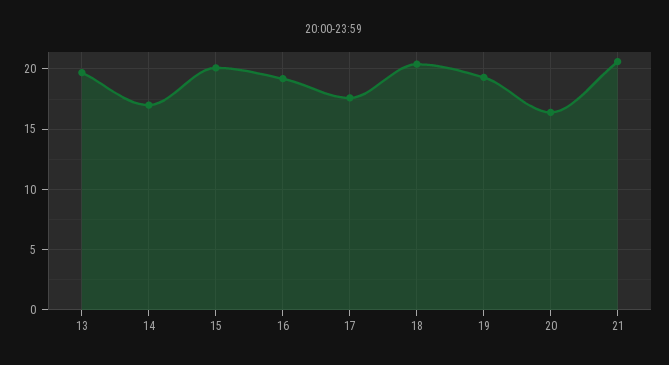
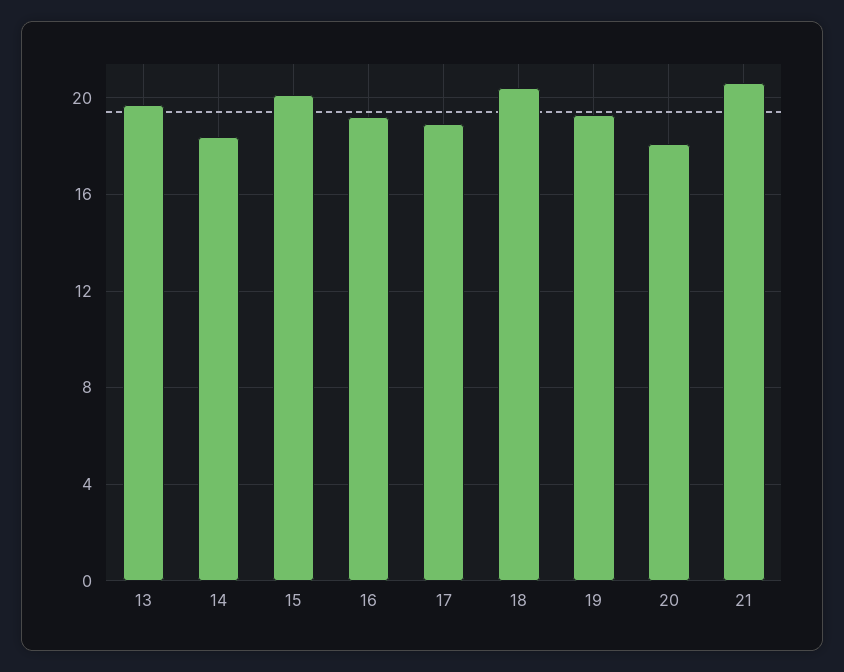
  {
    "13": 19.5,
-   "14": 17,
+   "14": 18.5,
    "15": 20,
    "16": 19,
-   "17": 17.5,
+   "17": 19,
    "18": 20.5,
    "19": 19.5,
-   "20": 16.5,
+   "20": 18,
    "21": 20.5
  }

